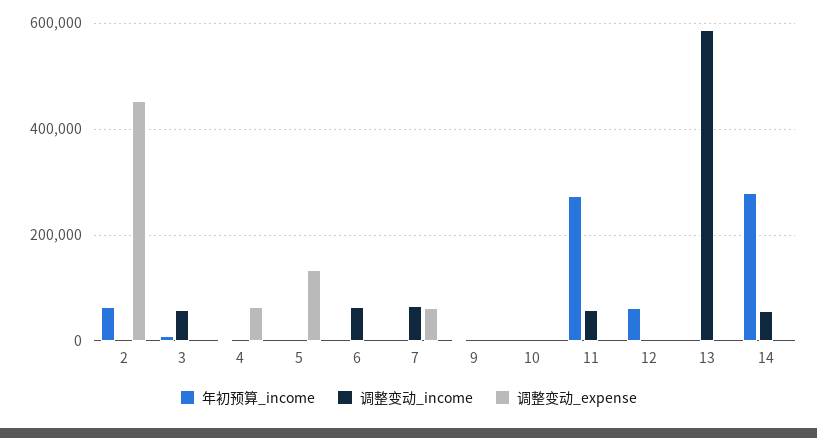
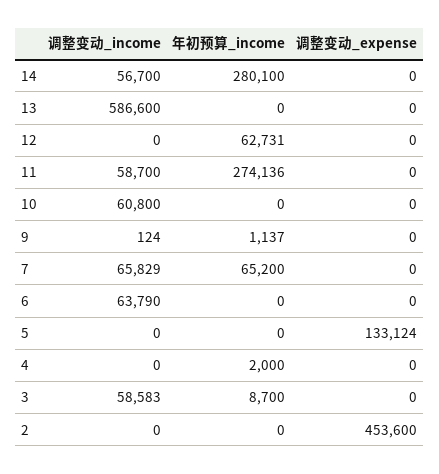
  {
    "年初预算_income": {
-     "2": 60000,
+     "2": 0,
      "3": 8700,
      "4": 2000,
      "5": 0,
      "6": 0,
-     "7": 0,
+     "7": 65200,
      "9": 1137,
      "10": 0,
      "11": 274136,
      "12": 62731,
      "13": 0,
      "14": 280100
    },
    "调整变动_income": {
      "2": 0,
      "3": 58583,
      "4": 0,
      "5": 0,
      "6": 63790,
      "7": 65829,
      "9": 124,
-     "10": 0,
+     "10": 60800,
      "11": 58700,
      "12": 0,
      "13": 586600,
      "14": 56700
    },
    "调整变动_expense": {
      "2": 453600,
      "3": 0,
-     "4": 60000,
+     "4": 0,
      "5": 133124,
      "6": 0,
-     "7": 60000,
+     "7": 0,
      "9": 0,
      "10": 0,
      "11": 0,
      "12": 0,
      "13": 0,
      "14": 0
    }
  }

